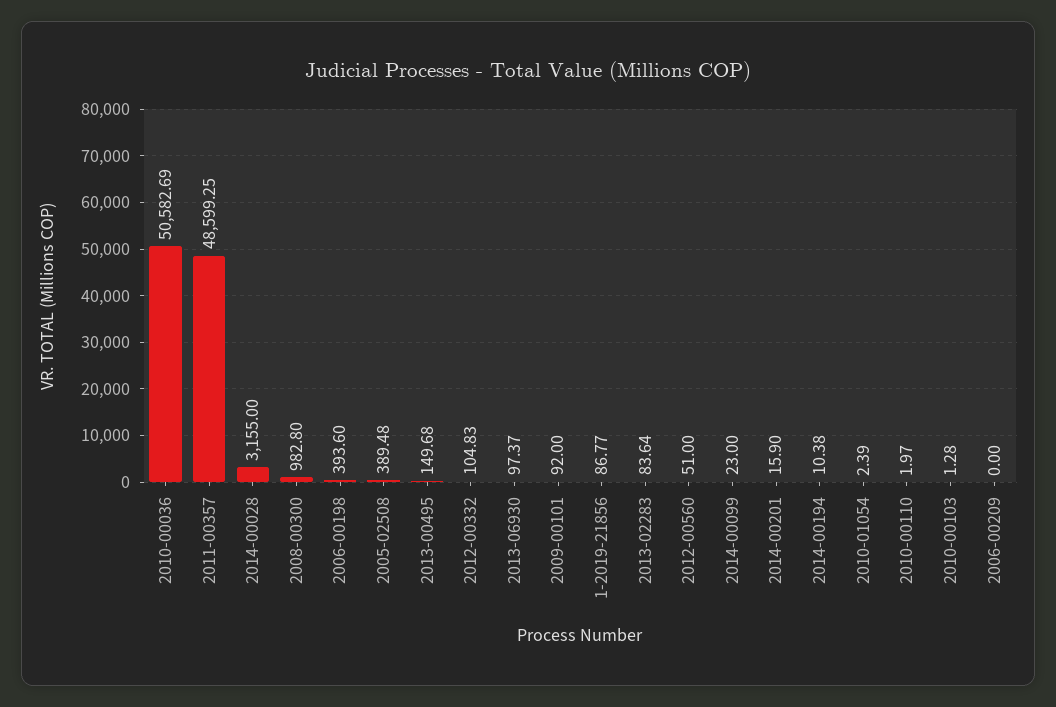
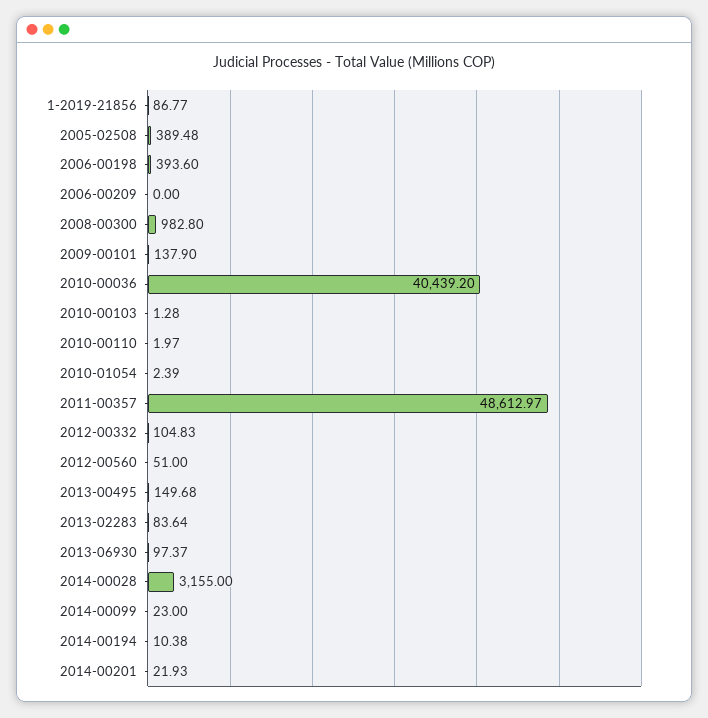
  {
-   "2010-00036": 50582.69,
+   "2010-00036": 40439.2,
-   "2011-00357": 48599.25,
+   "2011-00357": 48612.97,
    "2014-00028": 3155,
    "2008-00300": 982.8,
    "2006-00198": 393.6,
    "2005-02508": 389.48,
    "2013-00495": 149.68,
    "2012-00332": 104.83,
    "2013-06930": 97.37,
-   "2009-00101": 92,
+   "2009-00101": 137.9,
    "1-2019-21856": 86.77,
    "2013-02283": 83.64,
    "2012-00560": 51,
    "2014-00099": 23,
-   "2014-00201": 15.9,
+   "2014-00201": 21.93,
    "2014-00194": 10.38,
    "2010-01054": 2.39,
    "2010-00110": 1.97,
    "2010-00103": 1.28,
    "2006-00209": 0
  }

